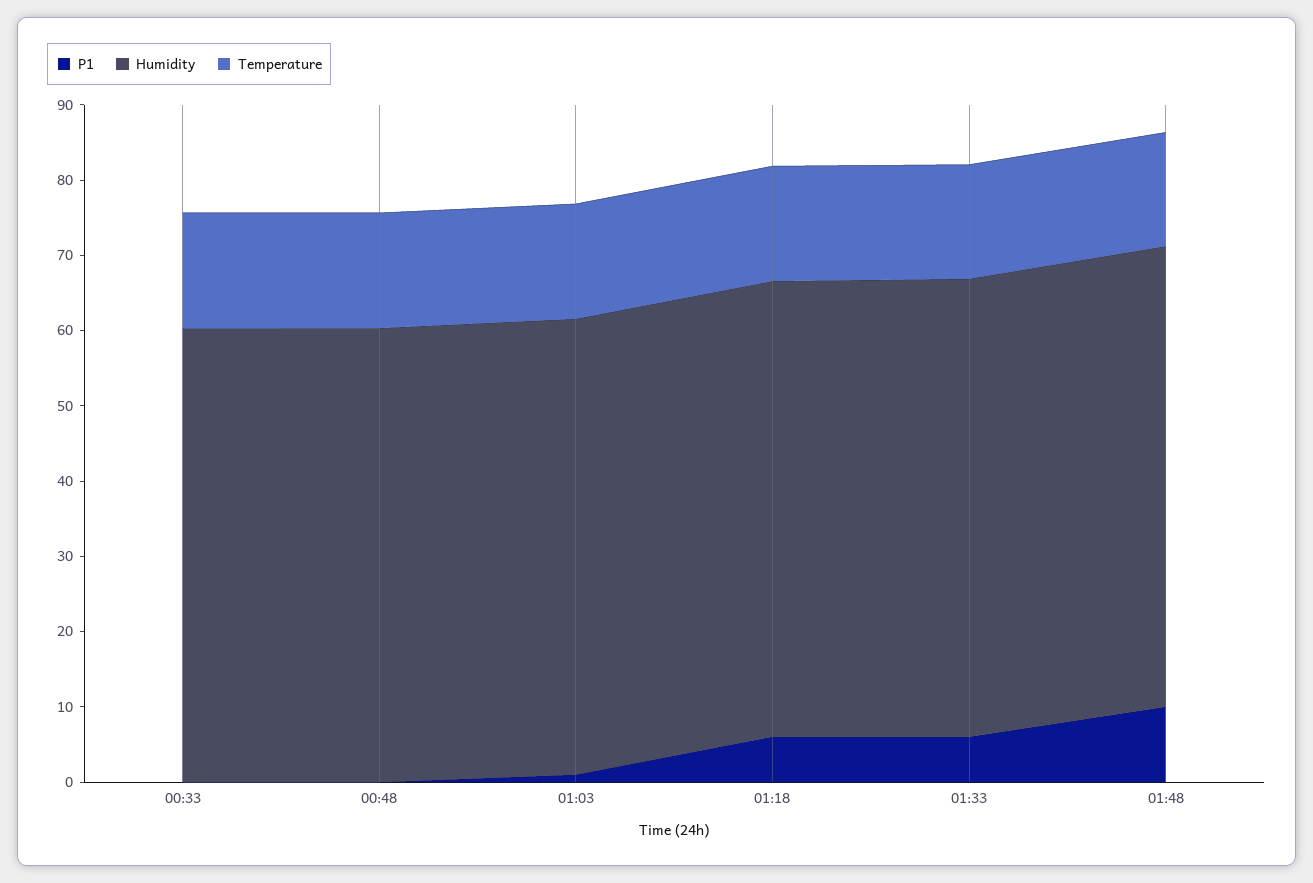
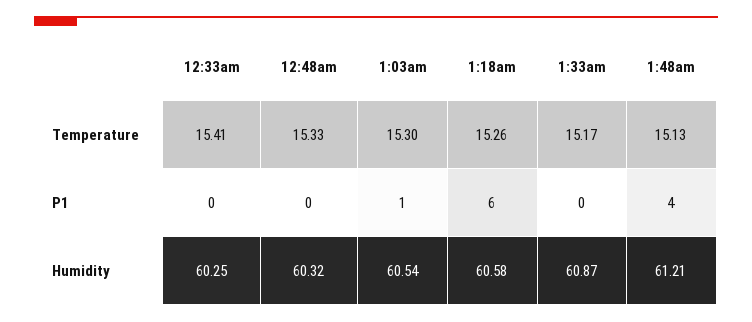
  {
    "P1": {
      "00:33": 0,
      "00:48": 0,
      "01:03": 1,
      "01:18": 6,
-     "01:33": 6,
+     "01:33": 0,
-     "01:48": 10
+     "01:48": 4
    },
    "Humidity": {
      "00:33": 60.25,
      "00:48": 60.32,
      "01:03": 60.54,
      "01:18": 60.58,
      "01:33": 60.87,
      "01:48": 61.21
    },
    "Temperature": {
      "00:33": 15.41,
      "00:48": 15.33,
      "01:03": 15.3,
      "01:18": 15.26,
      "01:33": 15.17,
      "01:48": 15.13
    }
  }

